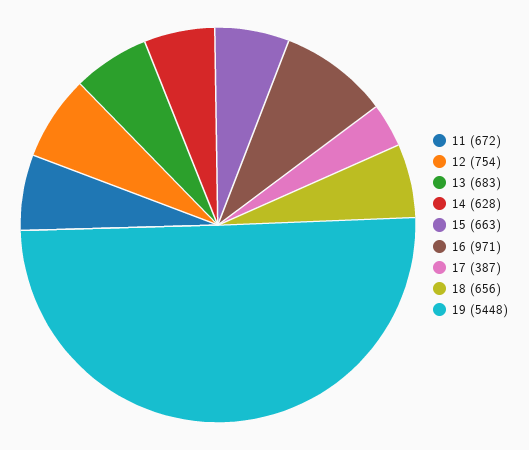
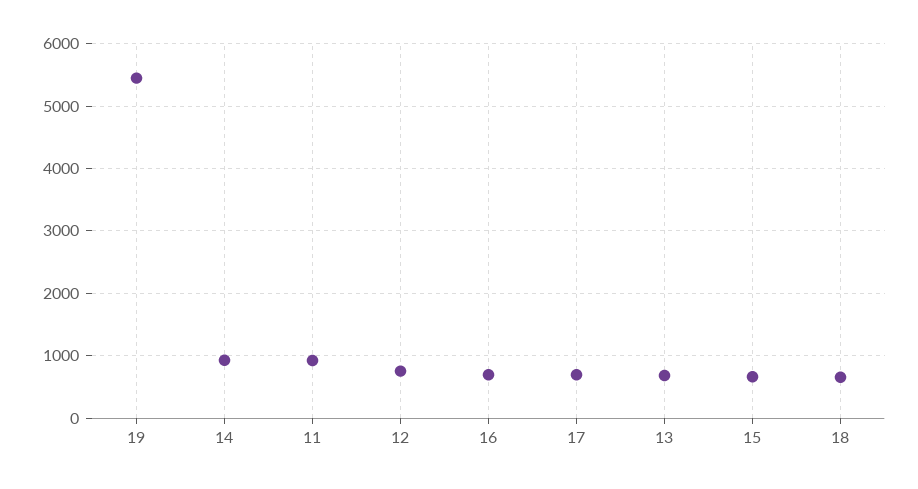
  {
-   "11": 672,
+   "11": 900,
    "12": 754,
    "13": 683,
-   "14": 628,
+   "14": 900,
    "15": 663,
-   "16": 971,
+   "16": 700,
-   "17": 387,
+   "17": 700,
    "18": 656,
    "19": 5448
  }

